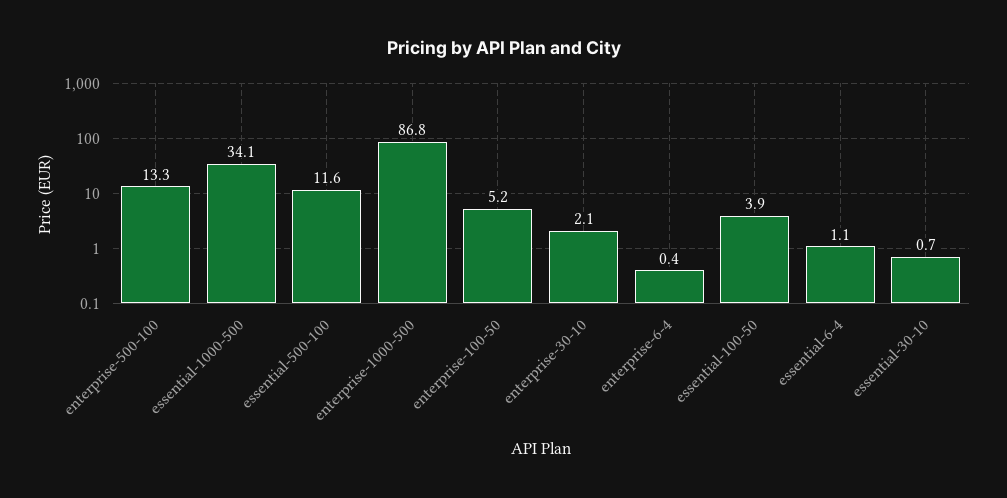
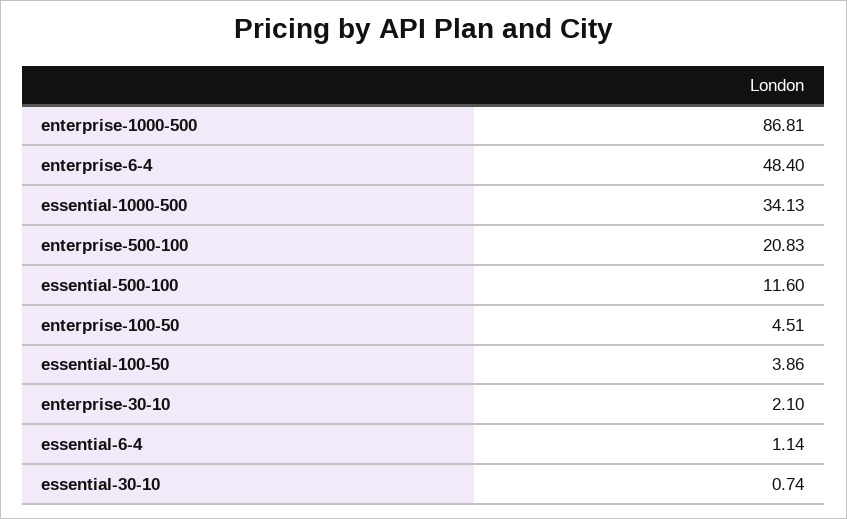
  {
-   "enterprise-500-100": 13.3,
+   "enterprise-500-100": 20.83,
    "essential-1000-500": 34.13,
    "essential-500-100": 11.6,
    "enterprise-1000-500": 86.81,
-   "enterprise-100-50": 5.2,
+   "enterprise-100-50": 4.51,
    "enterprise-30-10": 2.1,
-   "enterprise-6-4": 0.4,
+   "enterprise-6-4": 48.4,
    "essential-100-50": 3.86,
    "essential-6-4": 1.14,
    "essential-30-10": 0.74
  }

